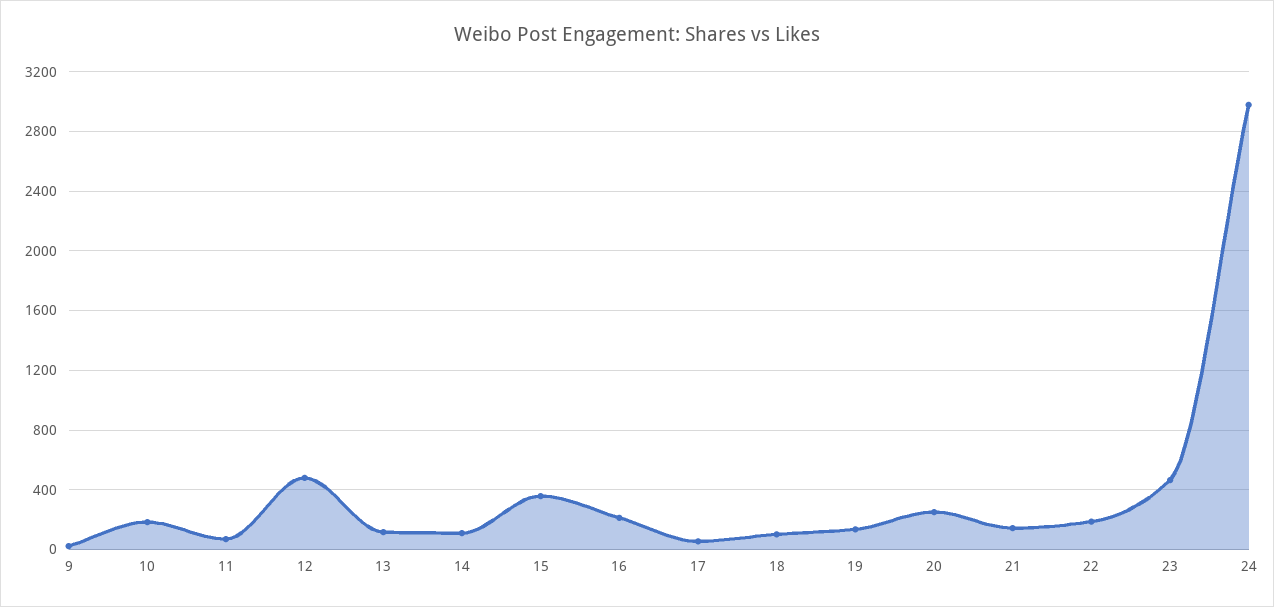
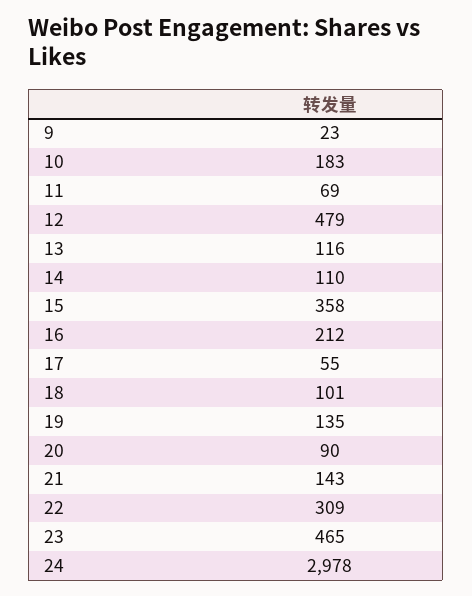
  {
    "9": 23,
    "10": 183,
    "11": 69,
    "12": 479,
    "13": 116,
    "14": 110,
    "15": 358,
    "16": 212,
    "17": 55,
    "18": 101,
    "19": 135,
-   "20": 250,
+   "20": 90,
    "21": 143,
-   "22": 200,
+   "22": 309,
    "23": 465,
    "24": 2978
  }

